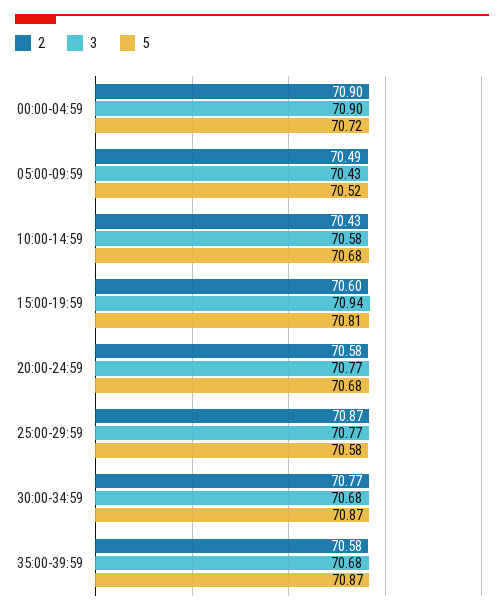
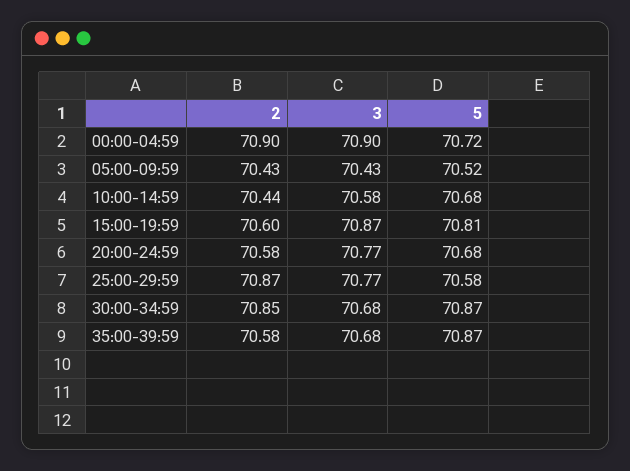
  {
    "2": {
      "00:00-04:59": 70.9,
-     "05:00-09:59": 70.49,
+     "05:00-09:59": 70.43,
-     "10:00-14:59": 70.43,
+     "10:00-14:59": 70.44,
      "15:00-19:59": 70.6,
      "20:00-24:59": 70.58,
      "25:00-29:59": 70.87,
-     "30:00-34:59": 70.77,
+     "30:00-34:59": 70.85,
      "35:00-39:59": 70.58
    },
    "3": {
      "00:00-04:59": 70.9,
      "05:00-09:59": 70.43,
      "10:00-14:59": 70.58,
-     "15:00-19:59": 70.94,
+     "15:00-19:59": 70.87,
      "20:00-24:59": 70.77,
      "25:00-29:59": 70.77,
      "30:00-34:59": 70.68,
      "35:00-39:59": 70.68
    },
    "5": {
      "00:00-04:59": 70.72,
      "05:00-09:59": 70.52,
      "10:00-14:59": 70.68,
      "15:00-19:59": 70.81,
      "20:00-24:59": 70.68,
      "25:00-29:59": 70.58,
      "30:00-34:59": 70.87,
      "35:00-39:59": 70.87
    }
  }

